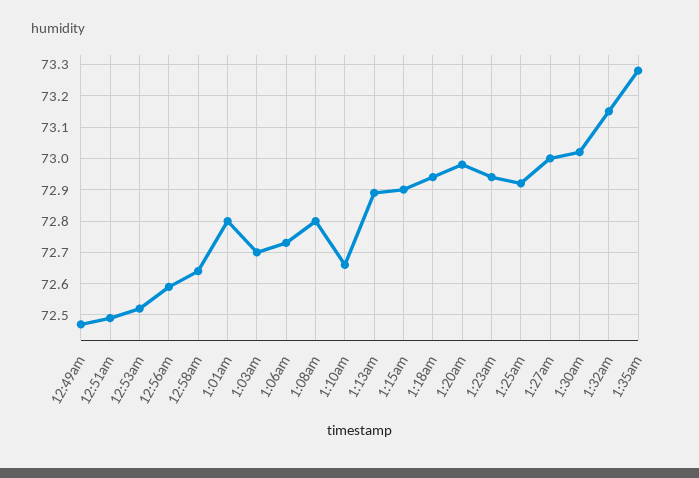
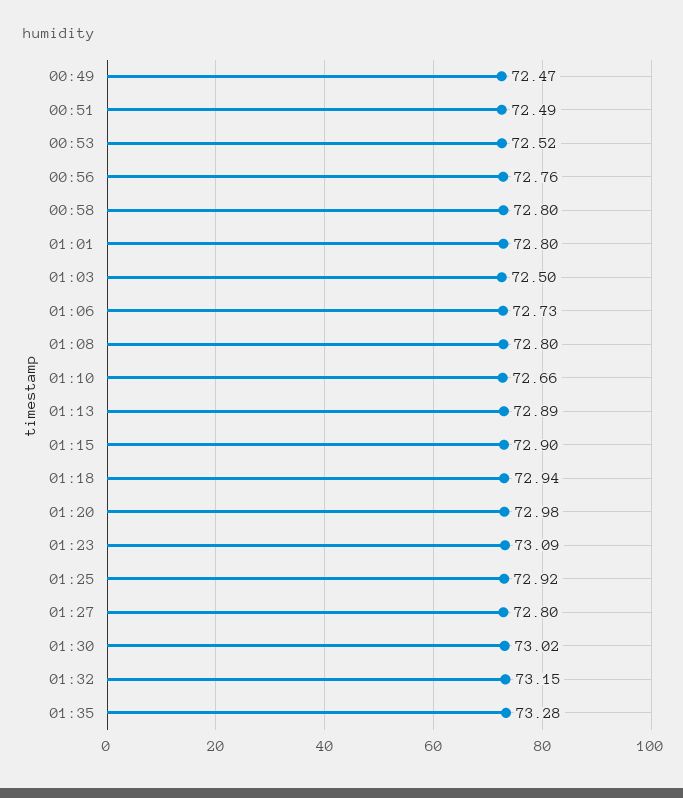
  {
    "12:49am": 72.47,
    "12:51am": 72.49,
    "12:53am": 72.52,
-   "12:56am": 72.6,
+   "12:56am": 72.76,
-   "12:58am": 72.65,
+   "12:58am": 72.8,
    "1:01am": 72.8,
-   "1:03am": 72.7,
+   "1:03am": 72.5,
    "1:06am": 72.73,
    "1:08am": 72.8,
    "1:10am": 72.66,
    "1:13am": 72.89,
    "1:15am": 72.9,
    "1:18am": 72.94,
    "1:20am": 72.98,
-   "1:23am": 72.95,
+   "1:23am": 73.09,
    "1:25am": 72.92,
-   "1:27am": 73,
+   "1:27am": 72.8,
    "1:30am": 73.02,
    "1:32am": 73.15,
    "1:35am": 73.28
  }

